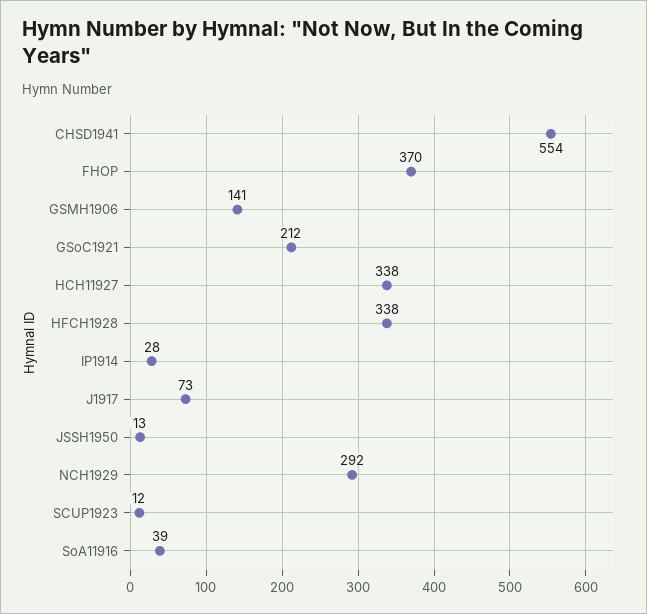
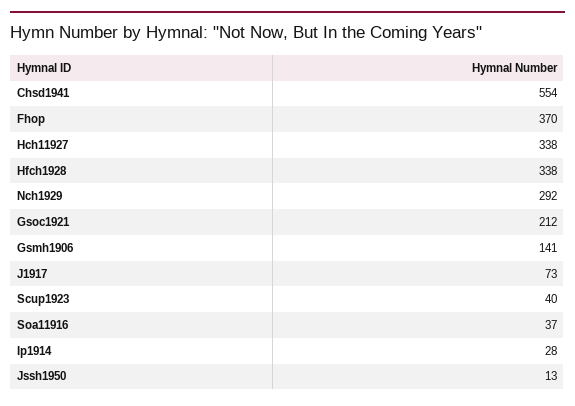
  {
    "CHSD1941": 554,
    "FHOP": 370,
    "GSMH1906": 141,
    "GSoC1921": 212,
    "HCH11927": 338,
    "HFCH1928": 338,
    "IP1914": 28,
    "J1917": 73,
    "JSSH1950": 13,
    "NCH1929": 292,
-   "SCUP1923": 12,
+   "SCUP1923": 40,
-   "SoA11916": 39
+   "SoA11916": 37
  }

